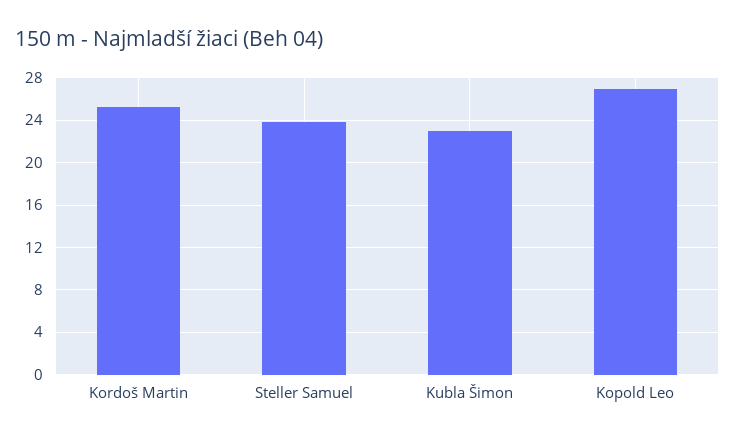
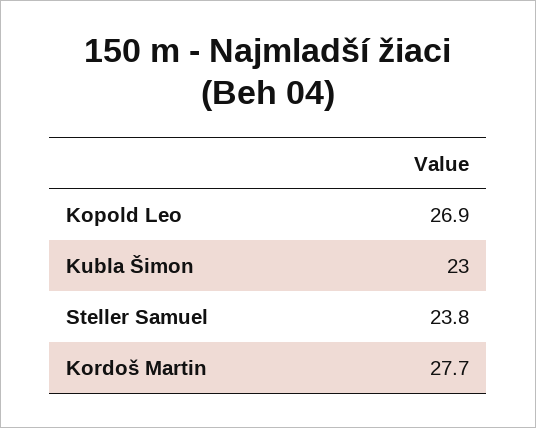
  {
-   "Kordoš Martin": 25,
+   "Kordoš Martin": 27.7,
    "Steller Samuel": 23.8,
    "Kubla Šimon": 23,
    "Kopold Leo": 26.9
  }

